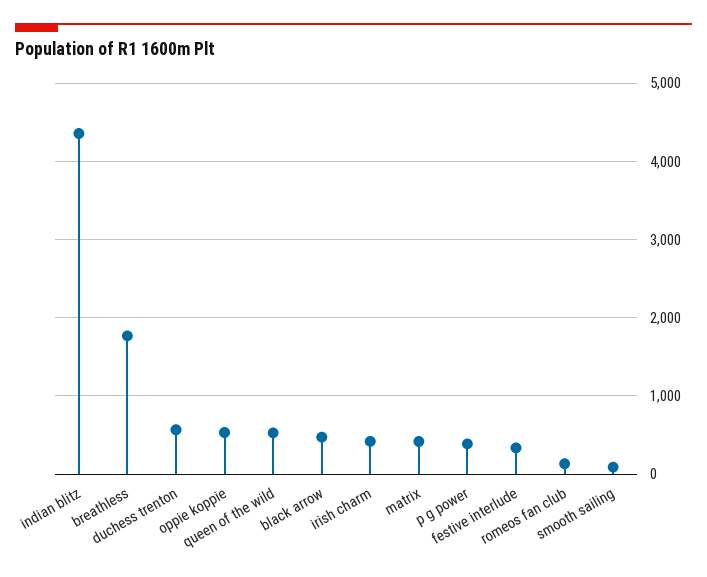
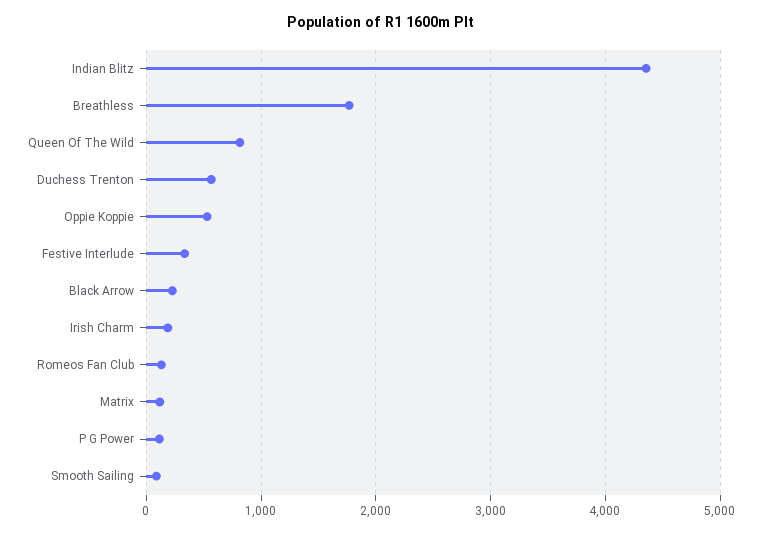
  {
    "indian blitz": 4400,
    "breathless": 1800,
    "duchess trenton": 600,
    "oppie koppie": 500,
-   "queen of the wild": 500,
+   "queen of the wild": 800,
-   "black arrow": 500,
+   "black arrow": 200,
-   "irish charm": 400,
+   "irish charm": 200,
-   "matrix": 400,
+   "matrix": 100,
-   "p g power": 400,
+   "p g power": 100,
    "festive interlude": 300,
    "romeos fan club": 100,
    "smooth sailing": 100
  }

